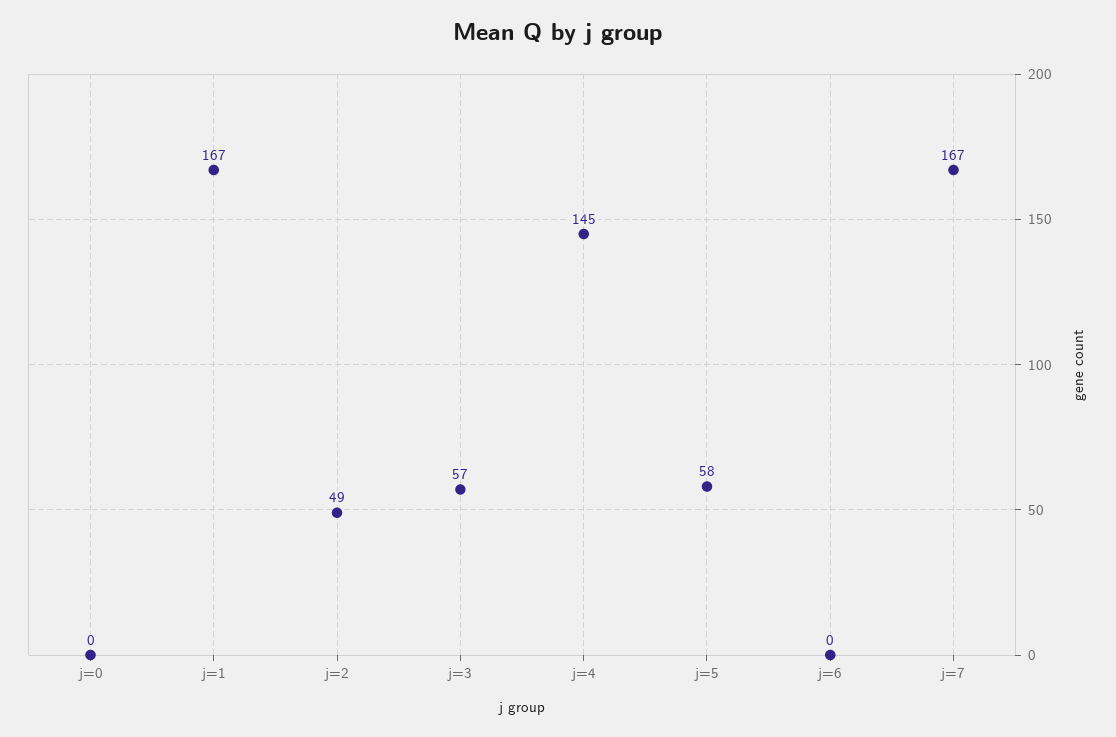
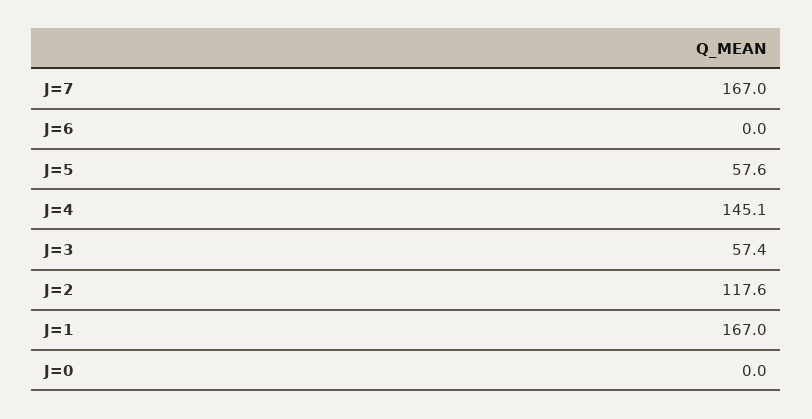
  {
    "j=0": 0,
    "j=1": 167,
-   "j=2": 49,
+   "j=2": 117.6,
    "j=3": 57.4,
    "j=4": 145.1,
    "j=5": 57.6,
    "j=6": 0,
    "j=7": 167
  }

